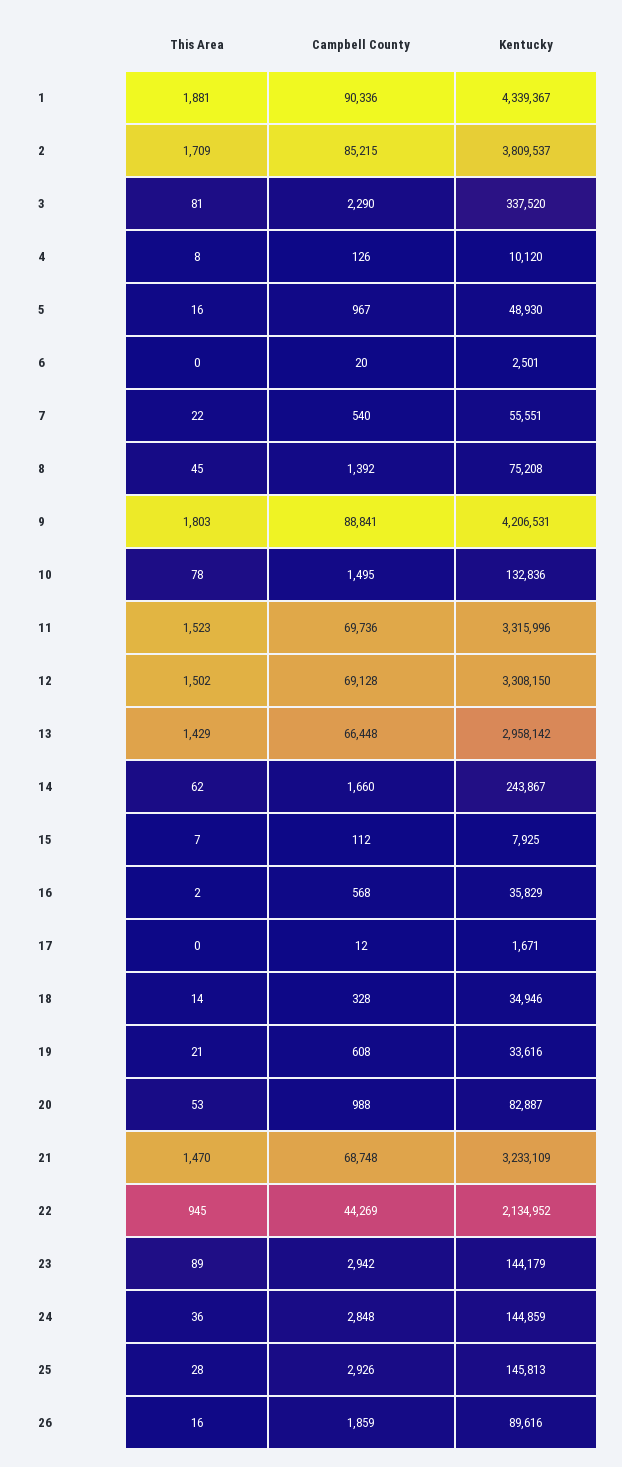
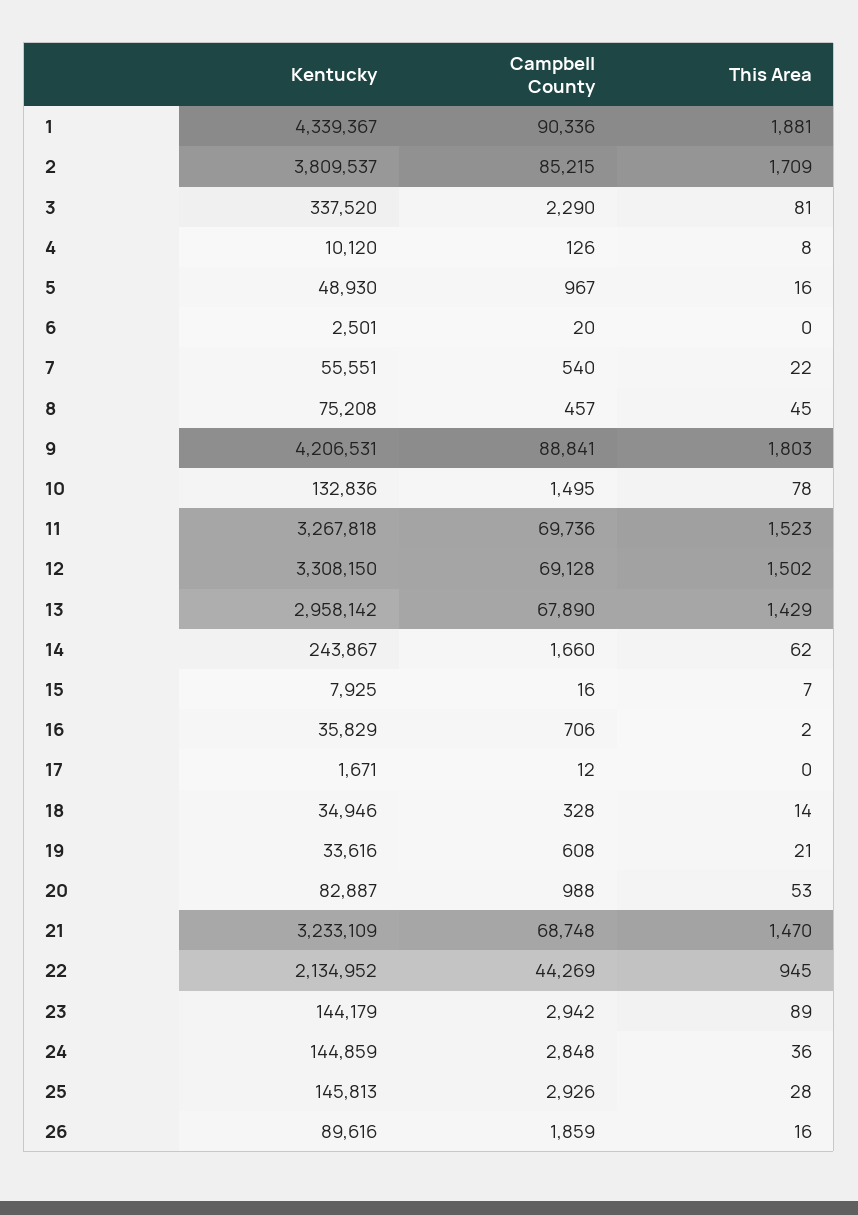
  {
    "This Area": {
      "1": 1881,
      "2": 1709,
      "3": 81,
      "4": 8,
      "5": 16,
      "6": 0,
      "7": 22,
      "8": 45,
      "9": 1803,
      "10": 78,
      "11": 1523,
      "12": 1502,
      "13": 1429,
      "14": 62,
      "15": 7,
      "16": 2,
      "17": 0,
      "18": 14,
      "19": 21,
      "20": 53,
      "21": 1470,
      "22": 945,
      "23": 89,
      "24": 36,
      "25": 28,
      "26": 16
    },
    "Campbell County": {
      "1": 90336,
      "2": 85215,
      "3": 2290,
      "4": 126,
      "5": 967,
      "6": 20,
      "7": 540,
-     "8": 1392,
+     "8": 457,
      "9": 88841,
      "10": 1495,
      "11": 69736,
      "12": 69128,
-     "13": 66448,
+     "13": 67890,
      "14": 1660,
-     "15": 112,
+     "15": 16,
-     "16": 568,
+     "16": 706,
      "17": 12,
      "18": 328,
      "19": 608,
      "20": 988,
      "21": 68748,
      "22": 44269,
      "23": 2942,
      "24": 2848,
      "25": 2926,
      "26": 1859
    },
    "Kentucky": {
      "1": 4339367,
      "2": 3809537,
      "3": 337520,
      "4": 10120,
      "5": 48930,
      "6": 2501,
      "7": 55551,
      "8": 75208,
      "9": 4206531,
      "10": 132836,
-     "11": 3315996,
+     "11": 3267818,
      "12": 3308150,
      "13": 2958142,
      "14": 243867,
      "15": 7925,
      "16": 35829,
      "17": 1671,
      "18": 34946,
      "19": 33616,
      "20": 82887,
      "21": 3233109,
      "22": 2134952,
      "23": 144179,
      "24": 144859,
      "25": 145813,
      "26": 89616
    }
  }

